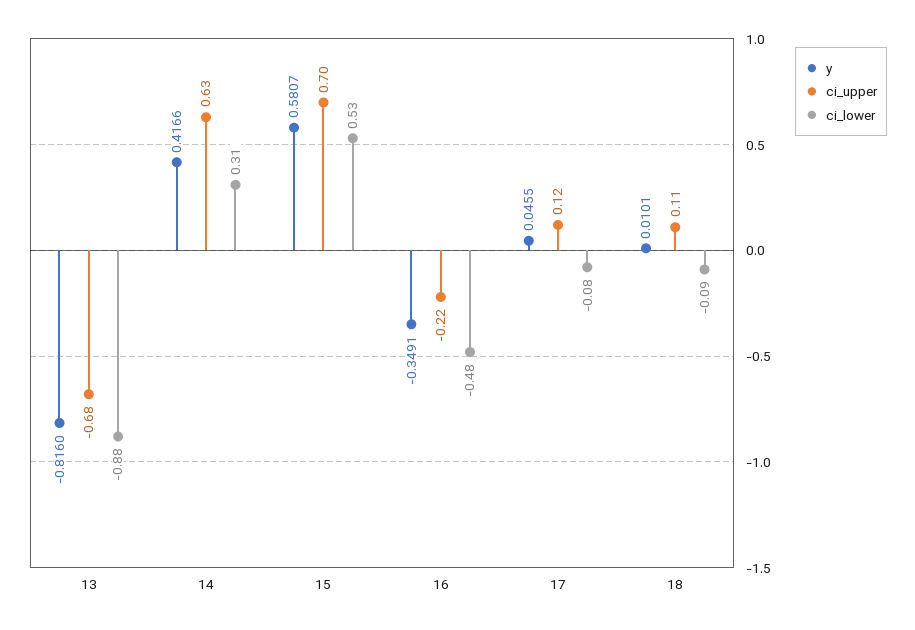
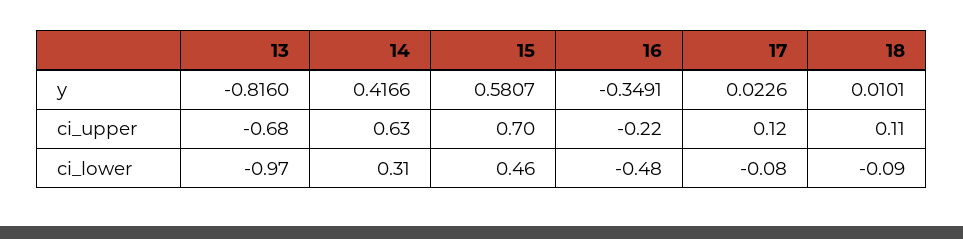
  {
    "y": {
      "13": -0.816,
      "14": 0.4166,
      "15": 0.5807,
      "16": -0.3491,
-     "17": 0.0455,
+     "17": 0.0226,
      "18": 0.0101
    },
    "ci_upper": {
      "13": -0.68,
      "14": 0.63,
      "15": 0.7,
      "16": -0.22,
      "17": 0.12,
      "18": 0.11
    },
    "ci_lower": {
-     "13": -0.88,
+     "13": -0.97,
      "14": 0.31,
-     "15": 0.53,
+     "15": 0.46,
      "16": -0.48,
      "17": -0.08,
      "18": -0.09
    }
  }

